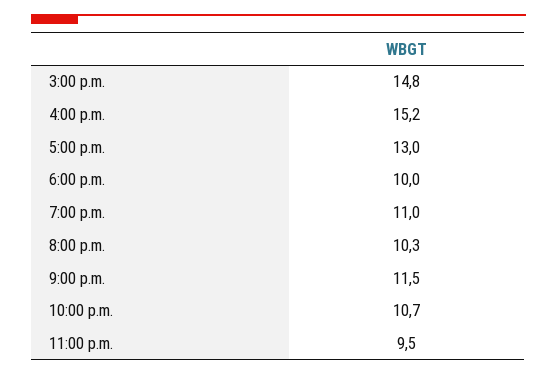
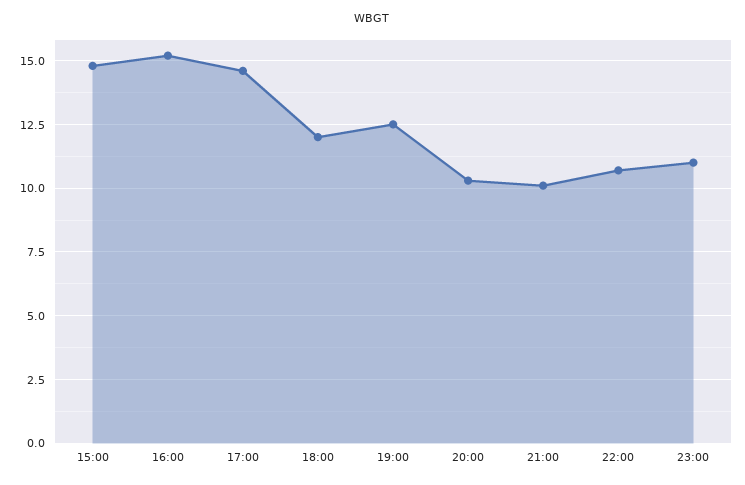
  {
    "3:00 p.m.": 14.8,
    "4:00 p.m.": 15.2,
-   "5:00 p.m.": 13,
+   "5:00 p.m.": 14.5,
-   "6:00 p.m.": 10,
+   "6:00 p.m.": 12,
-   "7:00 p.m.": 11,
+   "7:00 p.m.": 12.5,
    "8:00 p.m.": 10.3,
-   "9:00 p.m.": 11.5,
+   "9:00 p.m.": 10,
    "10:00 p.m.": 10.7,
-   "11:00 p.m.": 9.5
+   "11:00 p.m.": 11
  }

